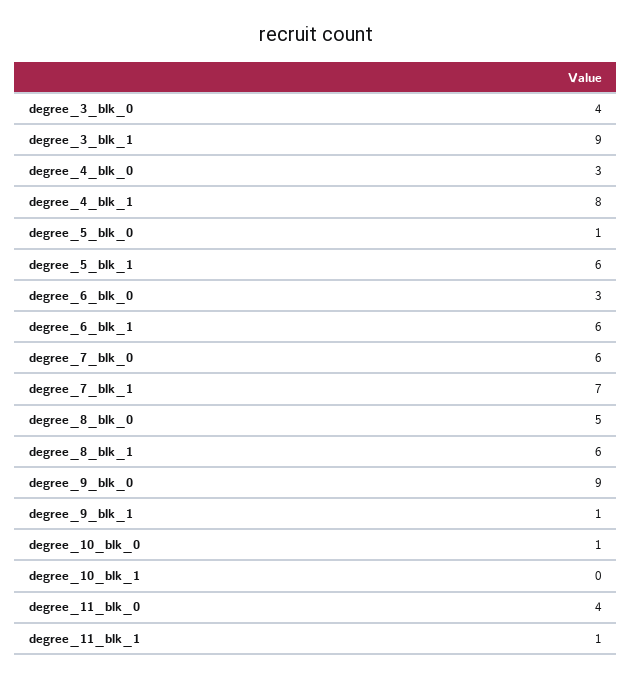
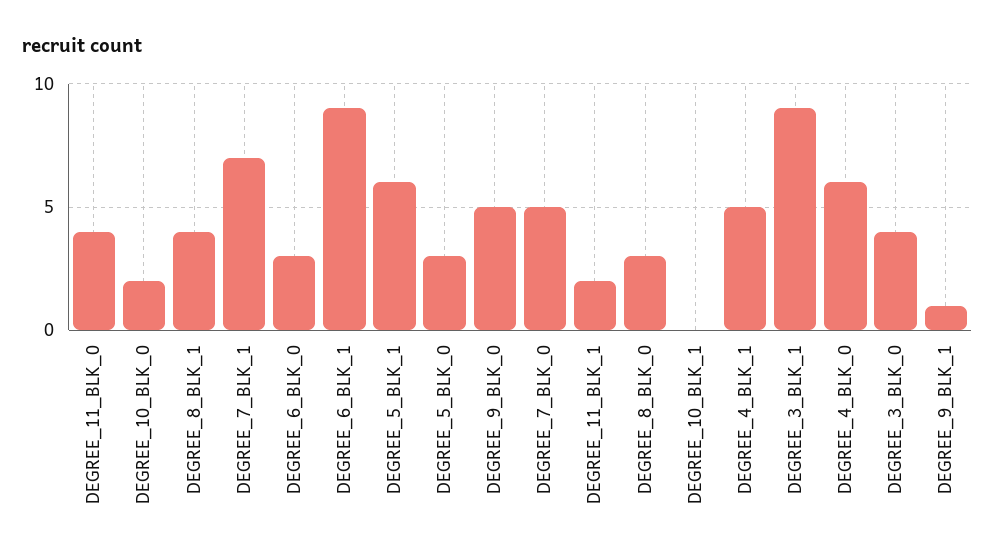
  {
    "degree_3_blk_0": 4,
    "degree_3_blk_1": 9,
-   "degree_4_blk_0": 3,
+   "degree_4_blk_0": 6,
-   "degree_4_blk_1": 8,
+   "degree_4_blk_1": 5,
-   "degree_5_blk_0": 1,
+   "degree_5_blk_0": 3,
    "degree_5_blk_1": 6,
    "degree_6_blk_0": 3,
-   "degree_6_blk_1": 6,
+   "degree_6_blk_1": 9,
-   "degree_7_blk_0": 6,
+   "degree_7_blk_0": 5,
    "degree_7_blk_1": 7,
-   "degree_8_blk_0": 5,
+   "degree_8_blk_0": 3,
-   "degree_8_blk_1": 6,
+   "degree_8_blk_1": 4,
-   "degree_9_blk_0": 9,
+   "degree_9_blk_0": 5,
    "degree_9_blk_1": 1,
-   "degree_10_blk_0": 1,
+   "degree_10_blk_0": 2,
    "degree_10_blk_1": 0,
    "degree_11_blk_0": 4,
-   "degree_11_blk_1": 1
+   "degree_11_blk_1": 2
  }

